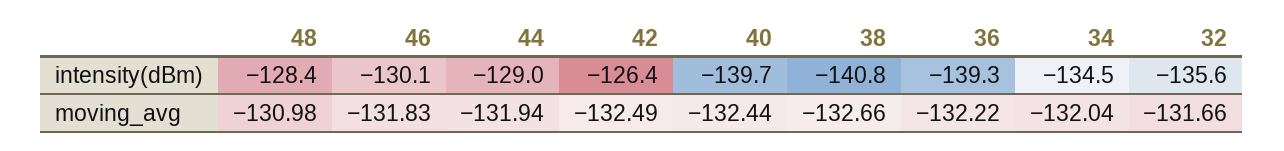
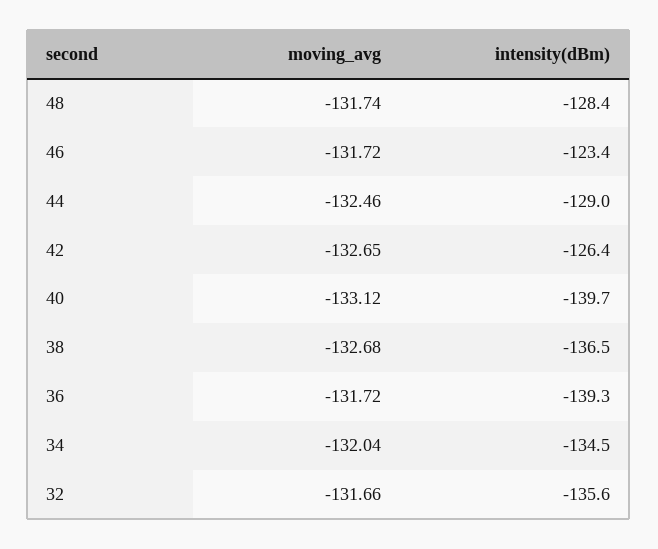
  {
    "48": {
      "intensity(dBm)": -128.4,
-     "moving_avg": -130.98
+     "moving_avg": -131.74
    },
    "46": {
-     "intensity(dBm)": -130.1,
+     "intensity(dBm)": -123.4,
-     "moving_avg": -131.83
+     "moving_avg": -131.72
    },
    "44": {
      "intensity(dBm)": -129,
-     "moving_avg": -131.94
+     "moving_avg": -132.46
    },
    "42": {
      "intensity(dBm)": -126.4,
-     "moving_avg": -132.49
+     "moving_avg": -132.65
    },
    "40": {
      "intensity(dBm)": -139.7,
-     "moving_avg": -132.44
+     "moving_avg": -133.12
    },
    "38": {
-     "intensity(dBm)": -140.8,
+     "intensity(dBm)": -136.5,
-     "moving_avg": -132.66
+     "moving_avg": -132.68
    },
    "36": {
      "intensity(dBm)": -139.3,
-     "moving_avg": -132.22
+     "moving_avg": -131.72
    },
    "34": {
      "intensity(dBm)": -134.5,
      "moving_avg": -132.04
    },
    "32": {
      "intensity(dBm)": -135.6,
      "moving_avg": -131.66
    }
  }

